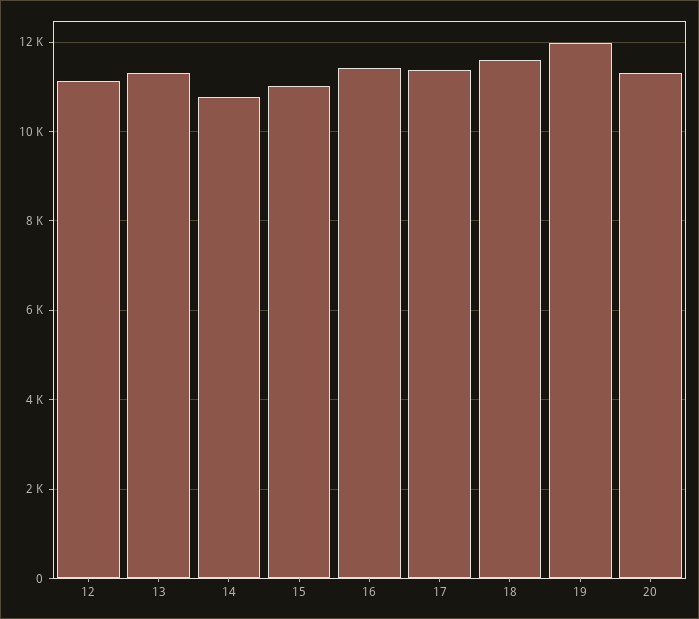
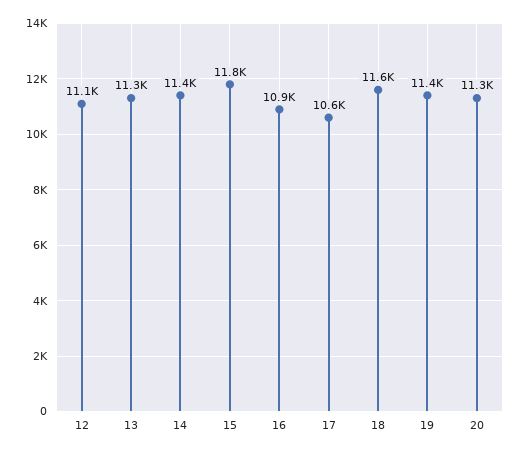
  {
    "12": 11100,
    "13": 11300,
-   "14": 10800,
+   "14": 11400,
-   "15": 11000,
+   "15": 11800,
-   "16": 11400,
+   "16": 10900,
-   "17": 11400,
+   "17": 10600,
    "18": 11600,
-   "19": 12000,
+   "19": 11400,
    "20": 11300
  }

